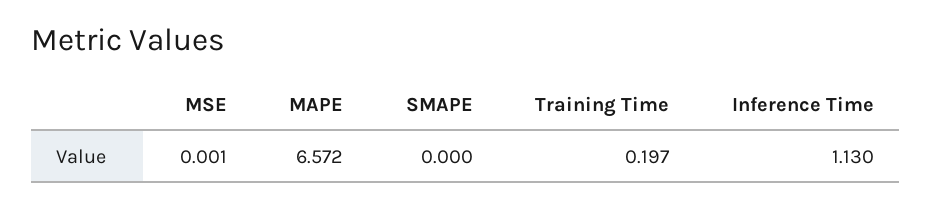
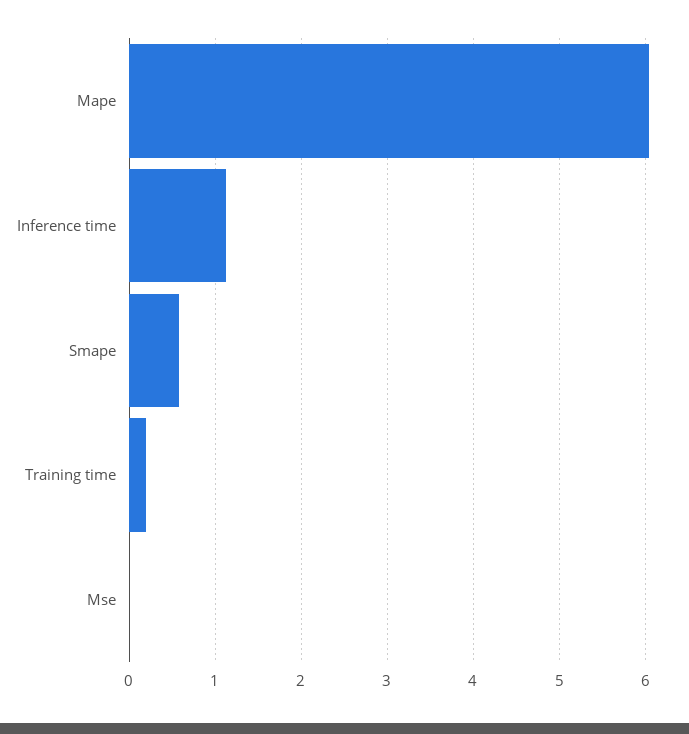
  {
    "MSE": 0.001,
-   "MAPE": 6.572,
+   "MAPE": 6,
-   "SMAPE": 0,
+   "SMAPE": 0.6,
    "Training Time": 0.197,
    "Inference Time": 1.13
  }

